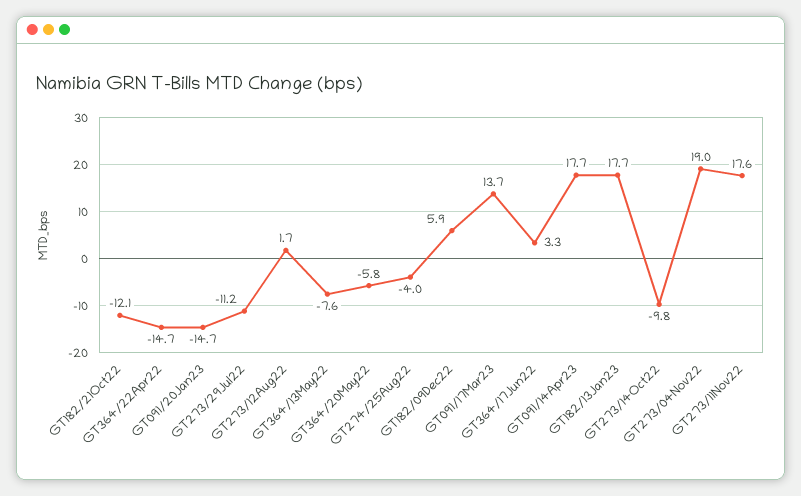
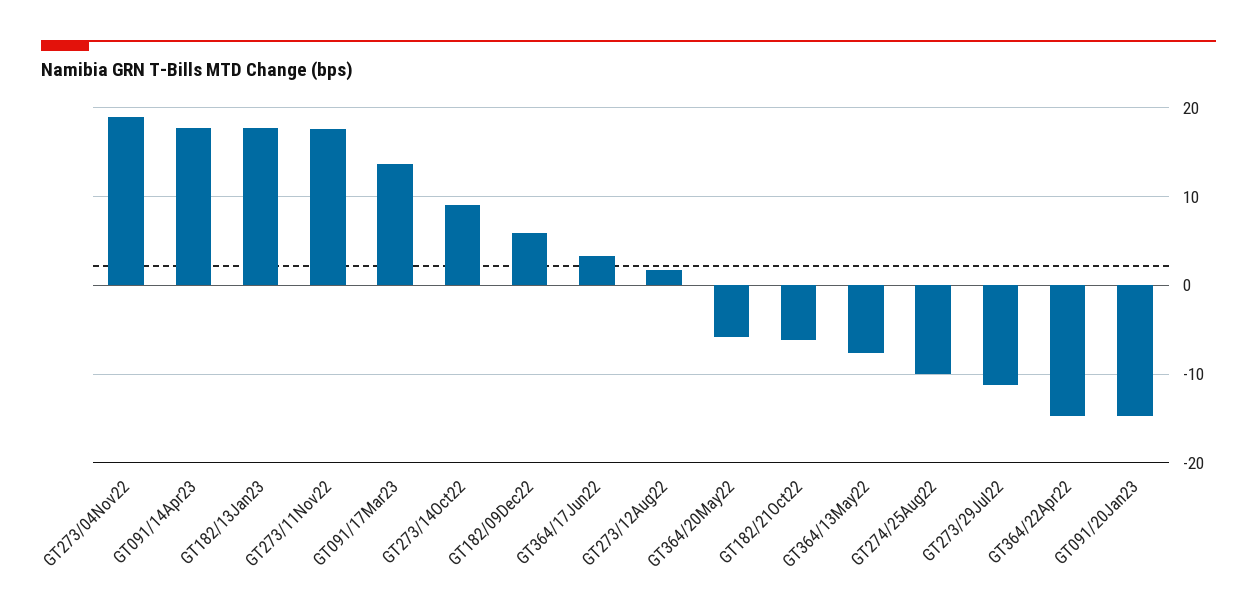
  {
-   "GT182/21Oct22": -12.1,
+   "GT182/21Oct22": -6,
    "GT364/22Apr22": -14.7,
    "GT091/20Jan23": -14.7,
    "GT273/29Jul22": -11.2,
    "GT273/12Aug22": 1.7,
    "GT364/13May22": -7.6,
    "GT364/20May22": -5.8,
-   "GT274/25Aug22": -4,
+   "GT274/25Aug22": -10,
    "GT182/09Dec22": 5.9,
    "GT091/17Mar23": 13.7,
    "GT364/17Jun22": 3.3,
    "GT091/14Apr23": 17.7,
    "GT182/13Jan23": 17.7,
-   "GT273/14Oct22": -9.8,
+   "GT273/14Oct22": 9,
    "GT273/04Nov22": 19,
    "GT273/11Nov22": 17.6
  }

